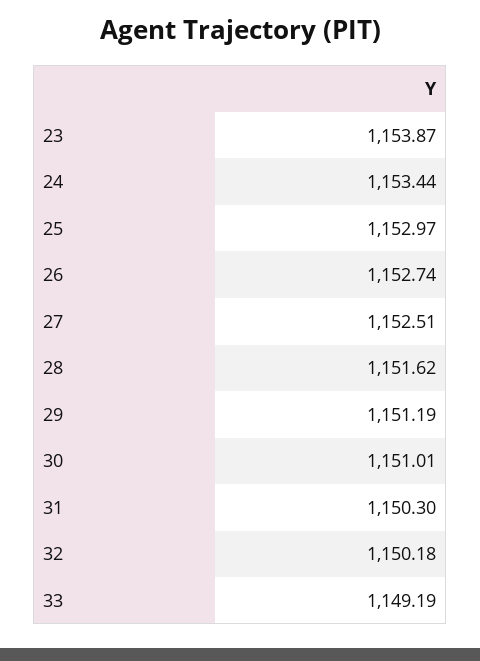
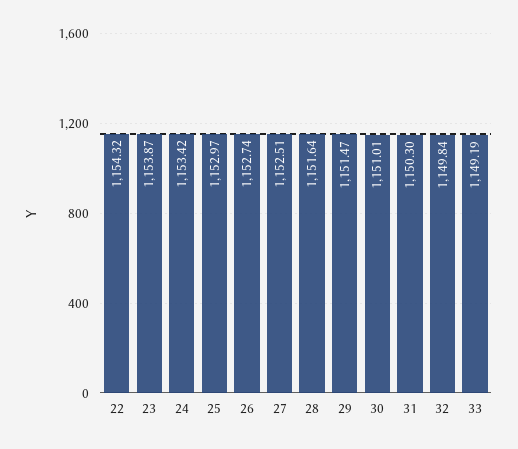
  {
    "23": 1153.87,
-   "24": 1153.44,
+   "24": 1153.42,
    "25": 1152.97,
    "26": 1152.74,
    "27": 1152.51,
-   "28": 1151.62,
+   "28": 1151.64,
-   "29": 1151.19,
+   "29": 1151.47,
    "30": 1151.01,
    "31": 1150.3,
-   "32": 1150.18,
+   "32": 1149.84,
-   "33": 1149.19
+   "33": 1149.19,
+   "22": 1154.32
  }

